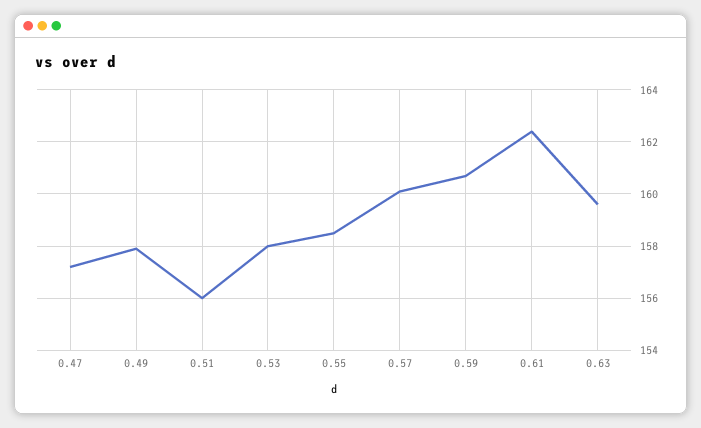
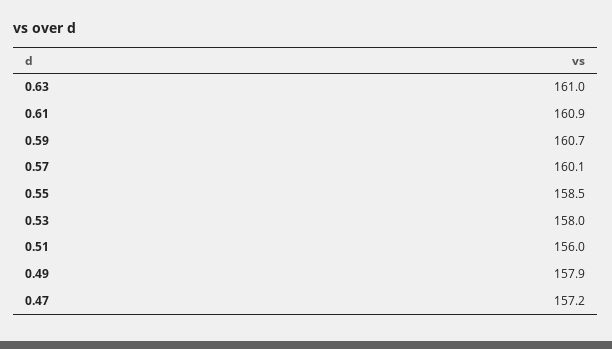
  {
    "0.47": 157.2,
    "0.49": 157.9,
    "0.51": 156,
    "0.53": 158,
    "0.55": 158.5,
    "0.57": 160.1,
    "0.59": 160.7,
-   "0.61": 162.5,
+   "0.61": 160.9,
-   "0.63": 159.5
+   "0.63": 161
  }

